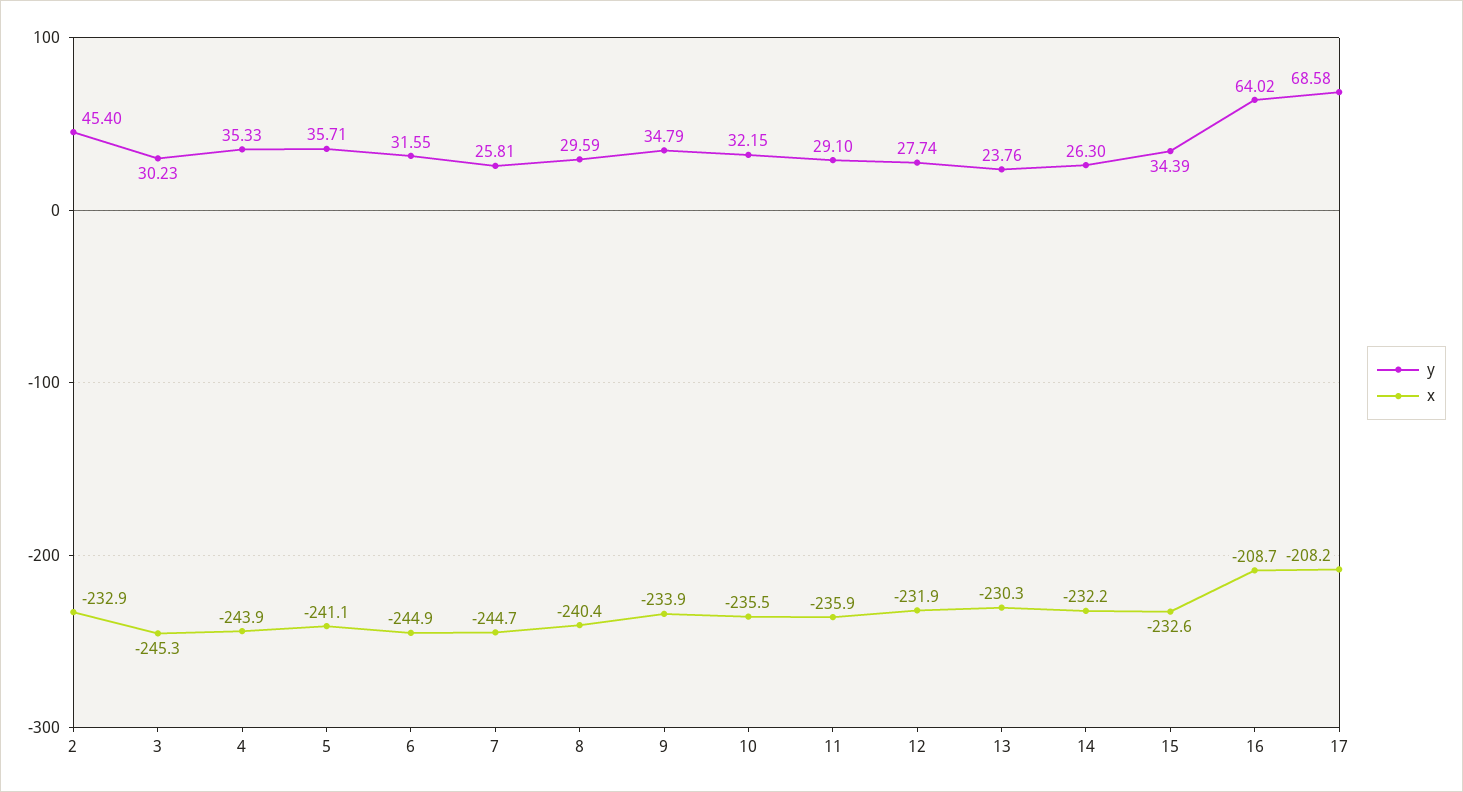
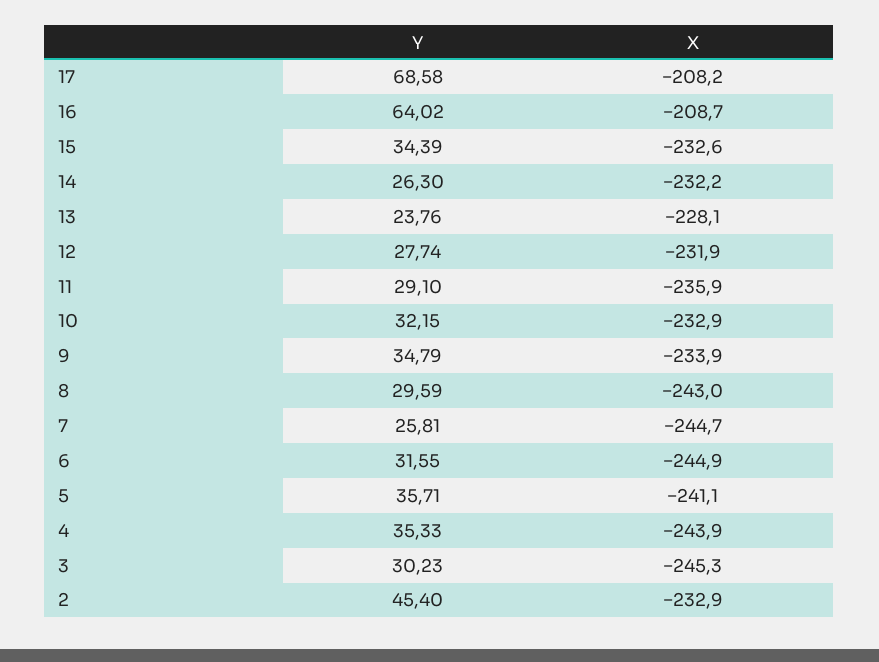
  {
    "y": {
      "2": 45.4,
      "3": 30.23,
      "4": 35.33,
      "5": 35.71,
      "6": 31.55,
      "7": 25.81,
      "8": 29.59,
      "9": 34.79,
      "10": 32.15,
      "11": 29.1,
      "12": 27.74,
      "13": 23.76,
      "14": 26.3,
      "15": 34.39,
      "16": 64.02,
      "17": 68.58
    },
    "x": {
      "2": -232.9,
      "3": -245.3,
      "4": -243.9,
      "5": -241.1,
      "6": -244.9,
      "7": -244.7,
-     "8": -240.4,
+     "8": -243,
      "9": -233.9,
-     "10": -235.5,
+     "10": -232.9,
      "11": -235.9,
      "12": -231.9,
-     "13": -230.3,
+     "13": -228.1,
      "14": -232.2,
      "15": -232.6,
      "16": -208.7,
      "17": -208.2
    }
  }

